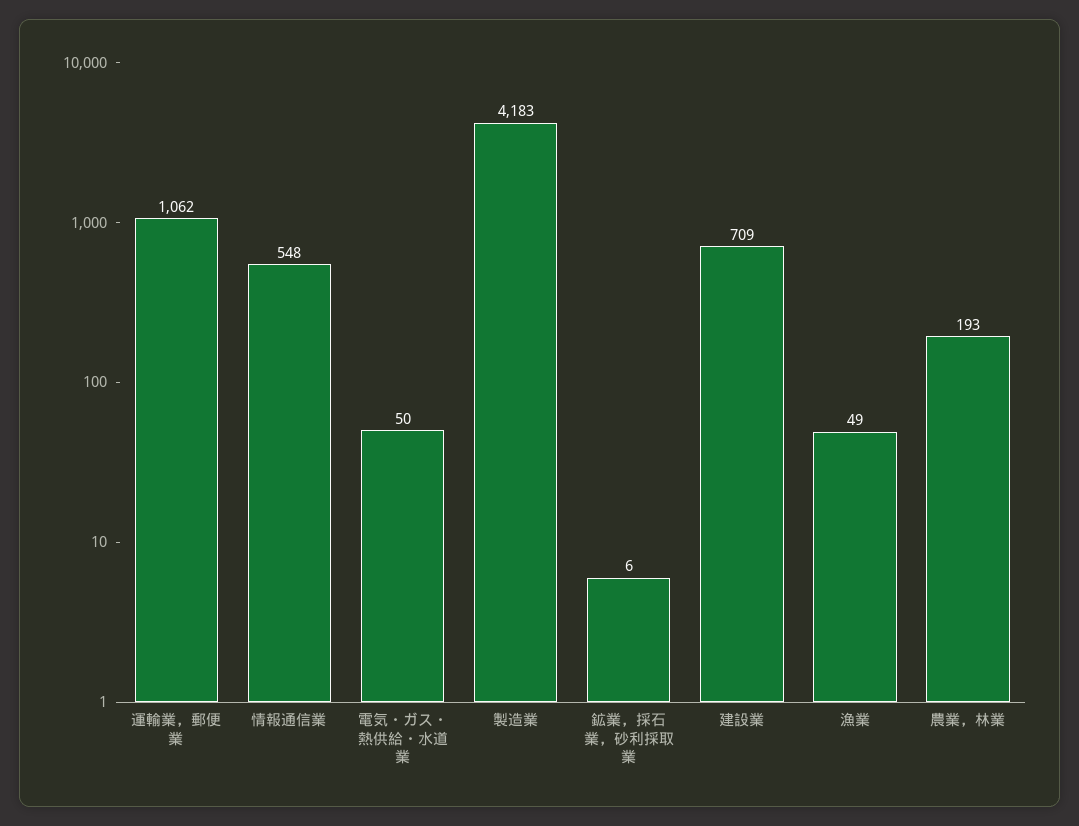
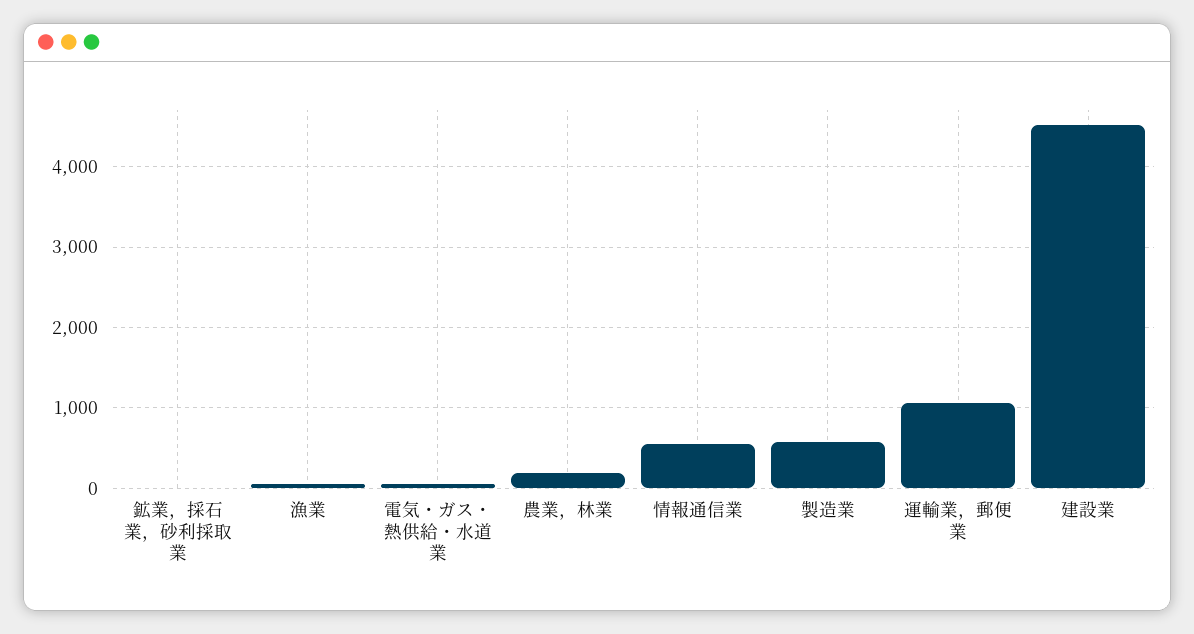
  {
    "運輸業，郵便業": 1062,
    "情報通信業": 548,
    "電気・ガス・熱供給・水道業": 50,
-   "製造業": 4183,
+   "製造業": 600,
    "鉱業，採石業，砂利採取業": 6,
-   "建設業": 709,
+   "建設業": 4500,
    "漁業": 49,
    "農業，林業": 193
  }

